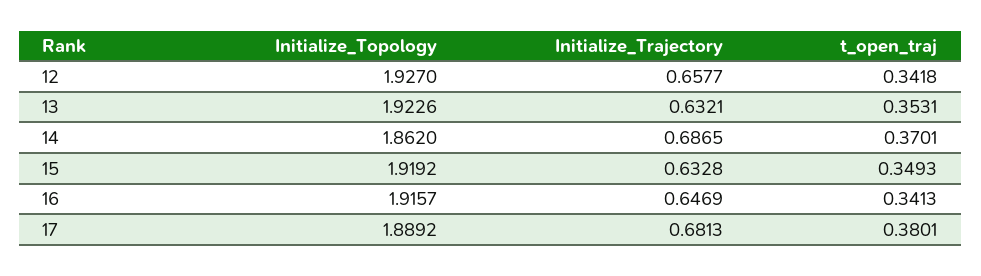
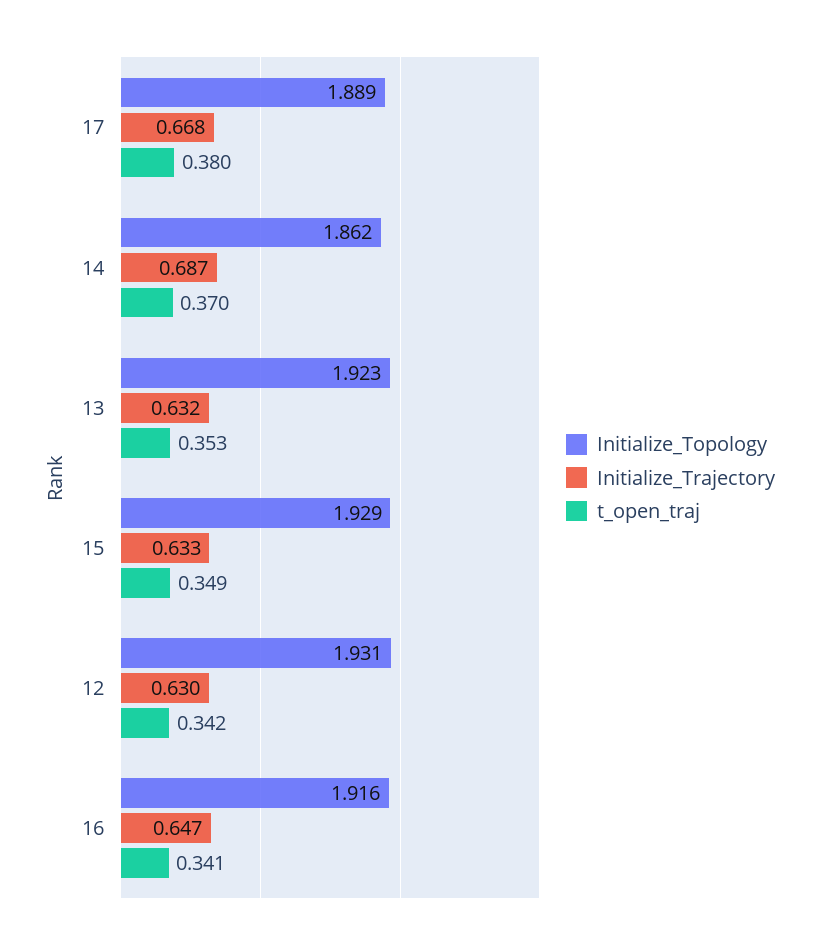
  {
    "Initialize_Topology": {
-     "12": 1.927,
+     "12": 1.931,
      "13": 1.9226,
      "14": 1.862,
-     "15": 1.9192,
+     "15": 1.929,
      "16": 1.9157,
      "17": 1.8892
    },
    "Initialize_Trajectory": {
-     "12": 0.6577,
+     "12": 0.63,
      "13": 0.6321,
      "14": 0.6865,
      "15": 0.6328,
      "16": 0.6469,
-     "17": 0.6813
+     "17": 0.668
    },
    "t_open_traj": {
      "12": 0.3418,
      "13": 0.3531,
      "14": 0.3701,
      "15": 0.3493,
      "16": 0.3413,
      "17": 0.3801
    }
  }

